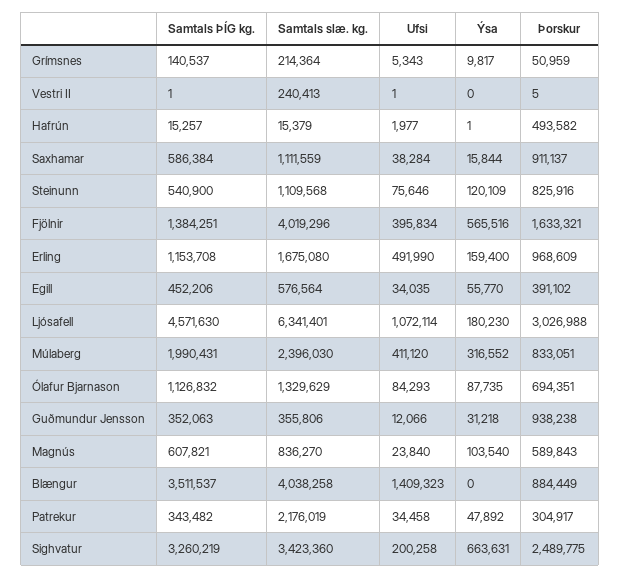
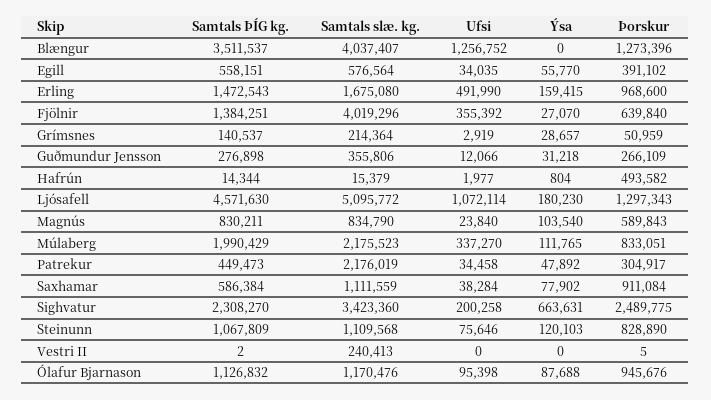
  {
    "Samtals ÞÍG kg.": {
      "Grímsnes": 140537,
-     "Vestri II": 1,
+     "Vestri II": 2,
-     "Hafrún": 15257,
+     "Hafrún": 14344,
      "Saxhamar": 586384,
-     "Steinunn": 540900,
+     "Steinunn": 1067809,
      "Fjölnir": 1384251,
-     "Erling": 1153708,
+     "Erling": 1472543,
-     "Egill": 452206,
+     "Egill": 558151,
      "Ljósafell": 4571630,
-     "Múlaberg": 1990431,
+     "Múlaberg": 1990429,
      "Ólafur Bjarnason": 1126832,
-     "Guðmundur Jensson": 352063,
+     "Guðmundur Jensson": 276898,
-     "Magnús": 607821,
+     "Magnús": 830211,
      "Blængur": 3511537,
-     "Patrekur": 343482,
+     "Patrekur": 449473,
-     "Sighvatur": 3260219
+     "Sighvatur": 2308270
    },
    "Samtals slæ. kg.": {
      "Grímsnes": 214364,
      "Vestri II": 240413,
      "Hafrún": 15379,
      "Saxhamar": 1111559,
      "Steinunn": 1109568,
      "Fjölnir": 4019296,
      "Erling": 1675080,
      "Egill": 576564,
-     "Ljósafell": 6341401,
+     "Ljósafell": 5095772,
-     "Múlaberg": 2396030,
+     "Múlaberg": 2175523,
-     "Ólafur Bjarnason": 1329629,
+     "Ólafur Bjarnason": 1170476,
      "Guðmundur Jensson": 355806,
-     "Magnús": 836270,
+     "Magnús": 834790,
-     "Blængur": 4038258,
+     "Blængur": 4037407,
      "Patrekur": 2176019,
      "Sighvatur": 3423360
    },
    "Ufsi": {
-     "Grímsnes": 5343,
+     "Grímsnes": 2919,
-     "Vestri II": 1,
+     "Vestri II": 0,
      "Hafrún": 1977,
      "Saxhamar": 38284,
      "Steinunn": 75646,
-     "Fjölnir": 395834,
+     "Fjölnir": 355392,
      "Erling": 491990,
      "Egill": 34035,
      "Ljósafell": 1072114,
-     "Múlaberg": 411120,
+     "Múlaberg": 337270,
-     "Ólafur Bjarnason": 84293,
+     "Ólafur Bjarnason": 95398,
      "Guðmundur Jensson": 12066,
      "Magnús": 23840,
-     "Blængur": 1409323,
+     "Blængur": 1256752,
      "Patrekur": 34458,
      "Sighvatur": 200258
    },
    "Ýsa": {
-     "Grímsnes": 9817,
+     "Grímsnes": 28657,
      "Vestri II": 0,
-     "Hafrún": 1,
+     "Hafrún": 804,
-     "Saxhamar": 15844,
+     "Saxhamar": 77902,
-     "Steinunn": 120109,
+     "Steinunn": 120103,
-     "Fjölnir": 565516,
+     "Fjölnir": 27070,
-     "Erling": 159400,
+     "Erling": 159415,
      "Egill": 55770,
      "Ljósafell": 180230,
-     "Múlaberg": 316552,
+     "Múlaberg": 111765,
-     "Ólafur Bjarnason": 87735,
+     "Ólafur Bjarnason": 87688,
      "Guðmundur Jensson": 31218,
      "Magnús": 103540,
      "Blængur": 0,
      "Patrekur": 47892,
      "Sighvatur": 663631
    },
    "Þorskur": {
      "Grímsnes": 50959,
      "Vestri II": 5,
      "Hafrún": 493582,
-     "Saxhamar": 911137,
+     "Saxhamar": 911084,
-     "Steinunn": 825916,
+     "Steinunn": 828890,
-     "Fjölnir": 1633321,
+     "Fjölnir": 639840,
-     "Erling": 968609,
+     "Erling": 968600,
      "Egill": 391102,
-     "Ljósafell": 3026988,
+     "Ljósafell": 1297343,
      "Múlaberg": 833051,
-     "Ólafur Bjarnason": 694351,
+     "Ólafur Bjarnason": 945676,
-     "Guðmundur Jensson": 938238,
+     "Guðmundur Jensson": 266109,
      "Magnús": 589843,
-     "Blængur": 884449,
+     "Blængur": 1273396,
      "Patrekur": 304917,
      "Sighvatur": 2489775
    }
  }

